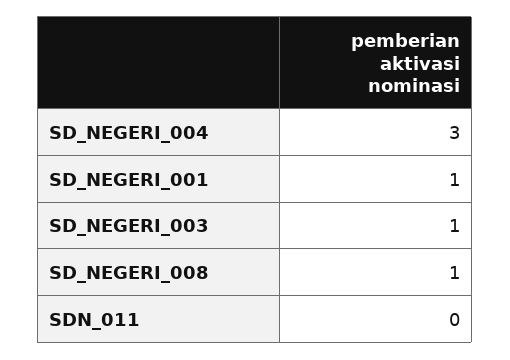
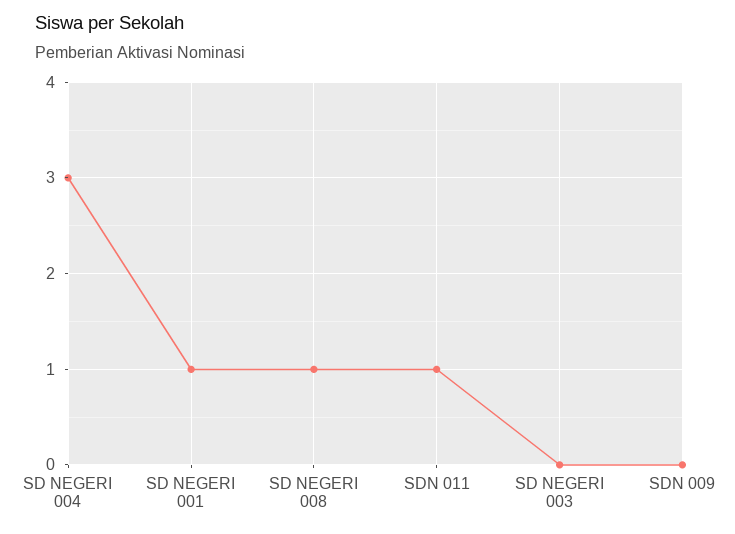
  {
    "SD_NEGERI_004": 3,
    "SD_NEGERI_001": 1,
-   "SD_NEGERI_003": 1,
+   "SD_NEGERI_003": 0,
    "SD_NEGERI_008": 1,
-   "SDN_011": 0
+   "SDN_011": 1,
+   "SDN 009": 0
  }

